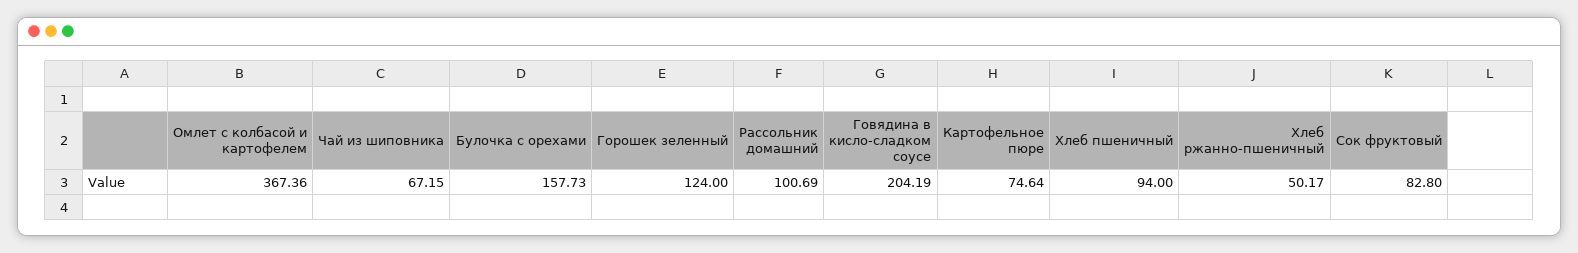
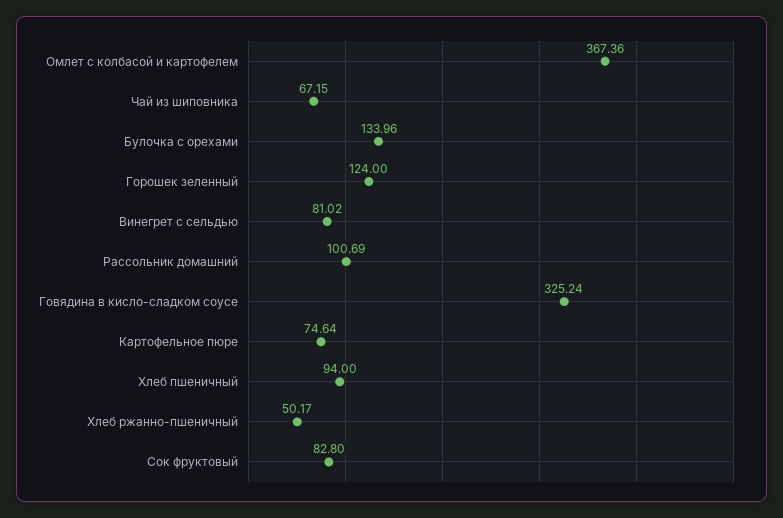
  {
    "Омлет с колбасой и картофелем": 367.36,
    "Чай из шиповника": 67.15,
-   "Булочка с орехами": 157.73,
+   "Булочка с орехами": 133.96,
    "Горошек зеленный": 124,
    "Рассольник домашний": 100.69,
-   "Говядина в кисло-сладком соусе": 204.19,
+   "Говядина в кисло-сладком соусе": 325.24,
    "Картофельное пюре": 74.64,
    "Хлеб пшеничный": 94,
    "Хлеб ржанно-пшеничный": 50.17,
-   "Сок фруктовый": 82.8
+   "Сок фруктовый": 82.8,
+   "Винегрет с сельдью": 81.02
  }

